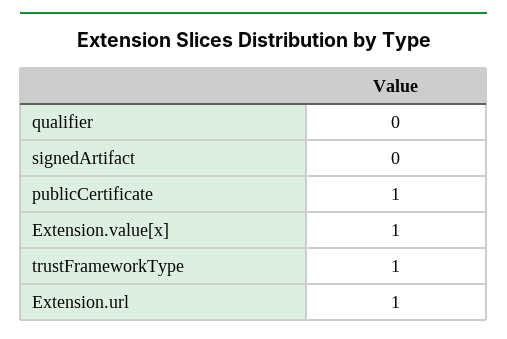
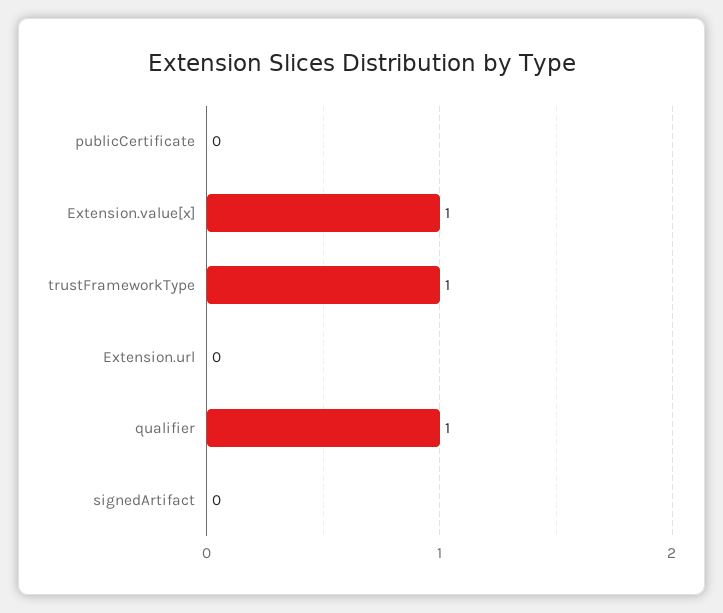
  {
-   "qualifier": 0,
+   "qualifier": 1,
    "signedArtifact": 0,
-   "publicCertificate": 1,
+   "publicCertificate": 0,
    "Extension.value[x]": 1,
    "trustFrameworkType": 1,
-   "Extension.url": 1
+   "Extension.url": 0
  }

